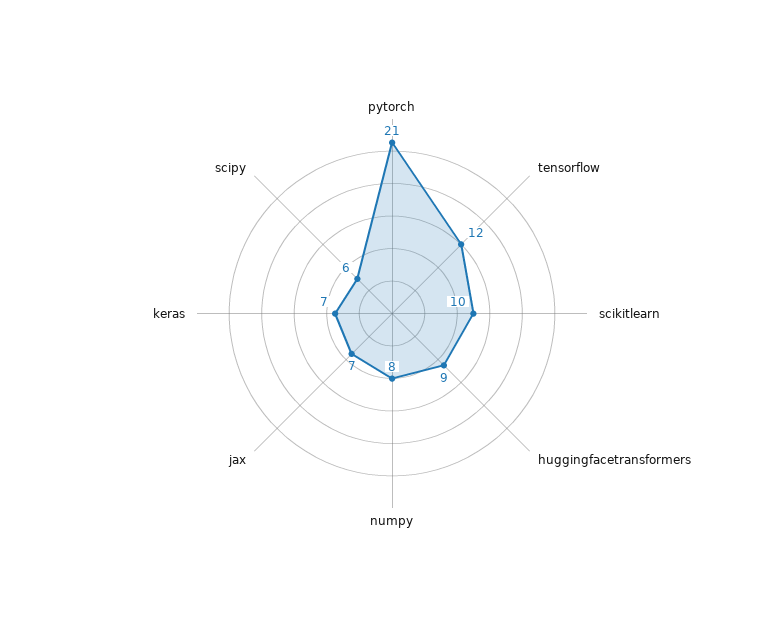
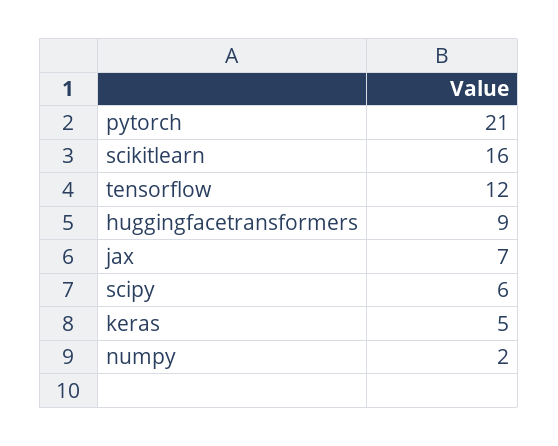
  {
    "pytorch": 21,
    "tensorflow": 12,
-   "scikitlearn": 10,
+   "scikitlearn": 16,
    "huggingfacetransformers": 9,
-   "numpy": 8,
+   "numpy": 2,
    "jax": 7,
-   "keras": 7,
+   "keras": 5,
    "scipy": 6
  }

